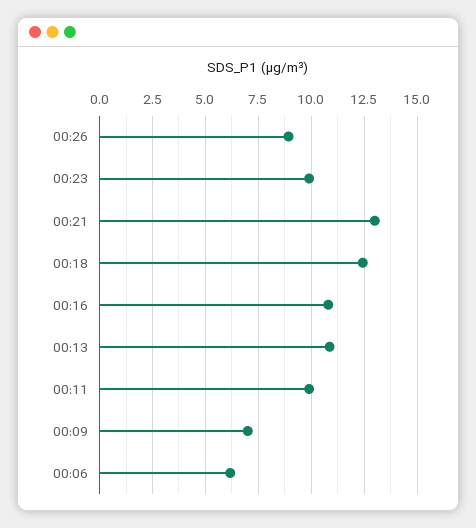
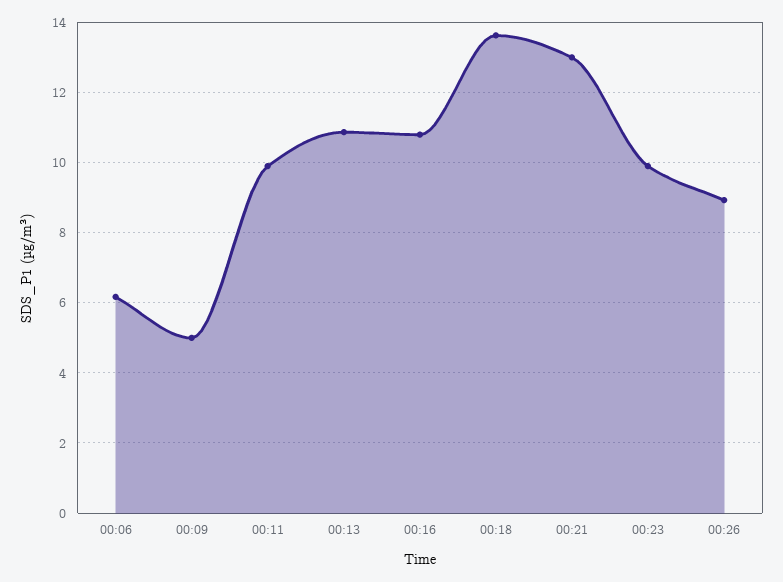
  {
    "00:26": 9,
    "00:23": 10,
    "00:21": 13,
-   "00:18": 12.5,
+   "00:18": 13.6,
    "00:16": 10.8,
    "00:13": 10.8,
    "00:11": 10,
-   "00:09": 7,
+   "00:09": 5,
    "00:06": 6.2
  }

